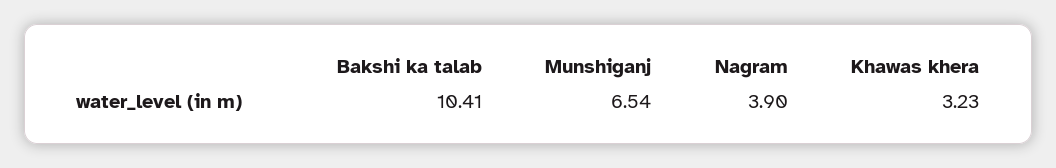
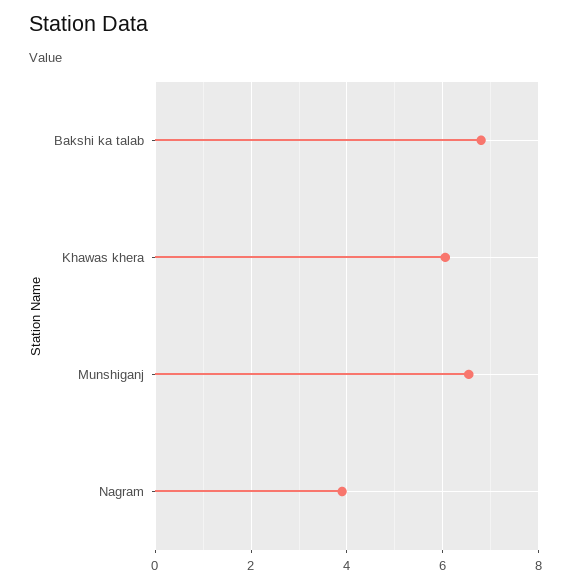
  {
-   "Bakshi ka talab": 10.41,
+   "Bakshi ka talab": 6.8,
    "Munshiganj": 6.54,
    "Nagram": 3.9,
-   "Khawas khera": 3.23
+   "Khawas khera": 6
  }

